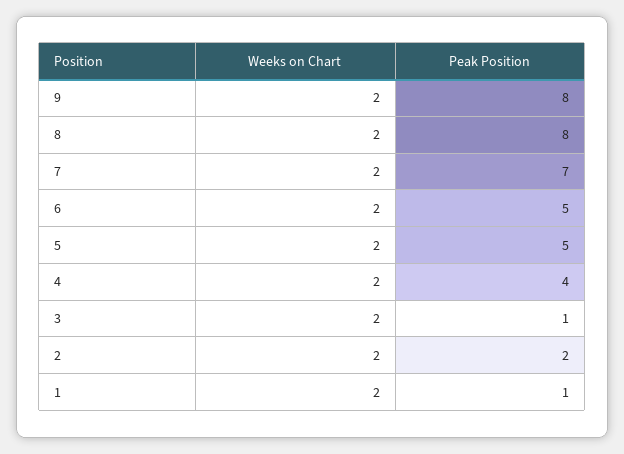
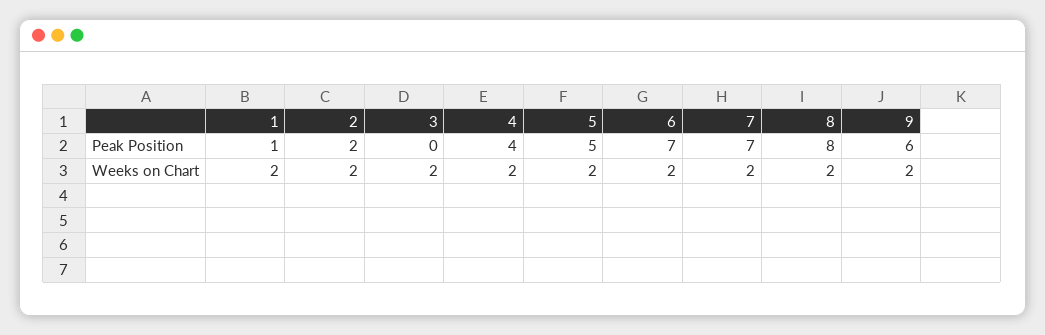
  {
    "Weeks on Chart": {
      "9": 2,
      "8": 2,
      "7": 2,
      "6": 2,
      "5": 2,
      "4": 2,
      "3": 2,
      "2": 2,
      "1": 2
    },
    "Peak Position": {
-     "9": 8,
+     "9": 6,
      "8": 8,
      "7": 7,
-     "6": 5,
+     "6": 7,
      "5": 5,
      "4": 4,
-     "3": 1,
+     "3": 0,
      "2": 2,
      "1": 1
    }
  }

